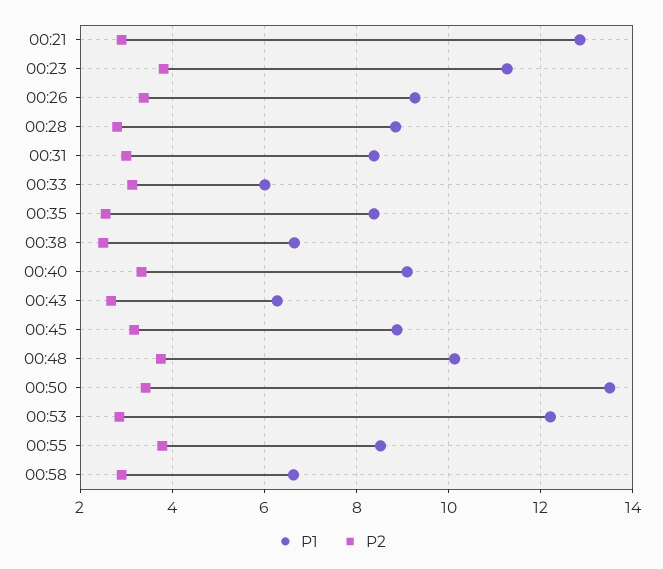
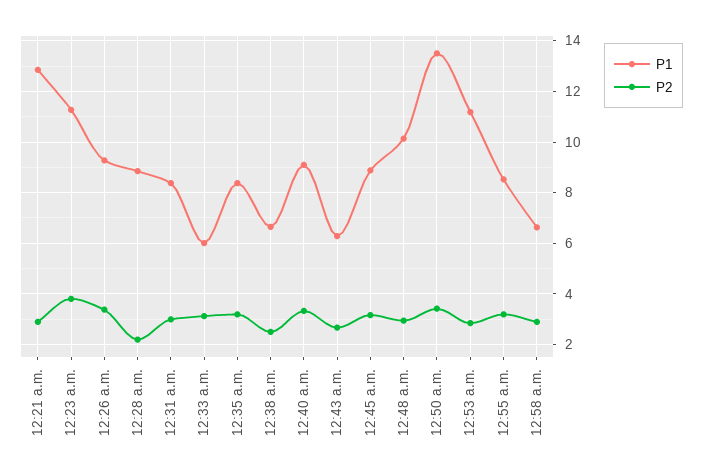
  {
    "P1": {
      "00:21": 12.8,
      "00:23": 11.2,
      "00:26": 9.2,
      "00:28": 8.8,
      "00:31": 8.4,
      "00:33": 6,
      "00:35": 8.4,
      "00:38": 6.6,
      "00:40": 9.2,
      "00:43": 6.2,
      "00:45": 8.8,
      "00:48": 10.2,
      "00:50": 13.6,
-     "00:53": 12.2,
+     "00:53": 11.25,
      "00:55": 8.6,
      "00:58": 6.6
    },
    "P2": {
      "00:21": 3,
      "00:23": 3.8,
      "00:26": 3.4,
-     "00:28": 2.8,
+     "00:28": 2.25,
      "00:31": 3,
      "00:33": 3.2,
-     "00:35": 2.6,
+     "00:35": 3.25,
      "00:38": 2.6,
      "00:40": 3.4,
      "00:43": 2.6,
      "00:45": 3.2,
-     "00:48": 3.8,
+     "00:48": 3,
      "00:50": 3.4,
      "00:53": 2.8,
-     "00:55": 3.8,
+     "00:55": 3.25,
      "00:58": 3
    }
  }

